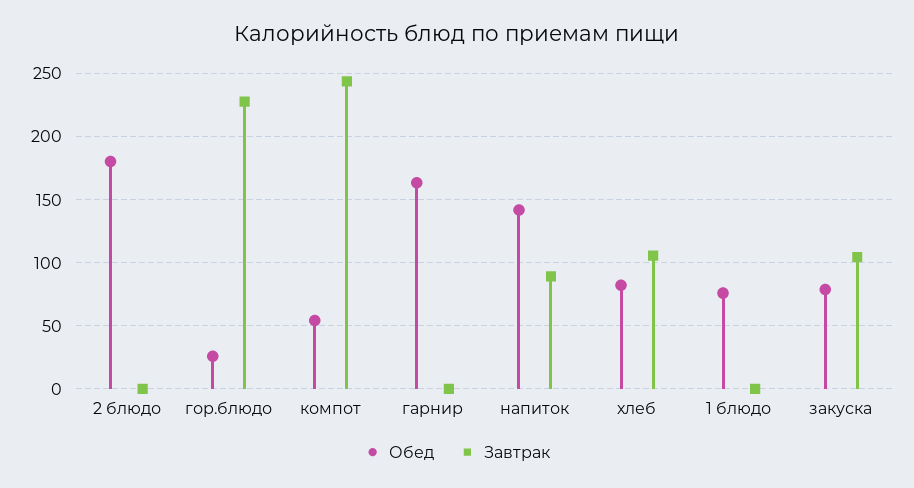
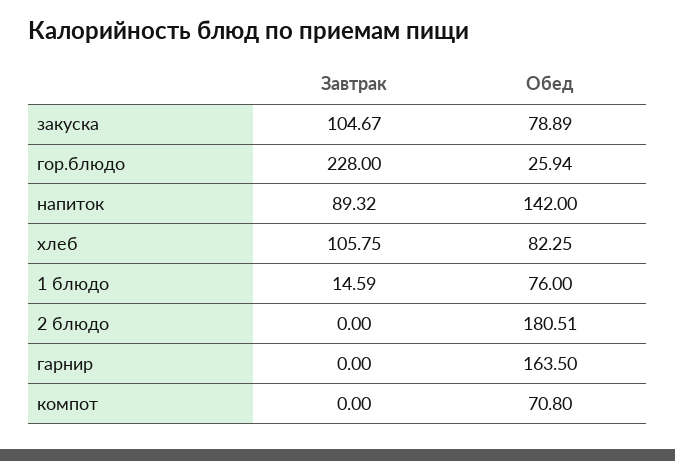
  {
    "Обед": {
      "2 блюдо": 180.51,
      "гор.блюдо": 25.94,
-     "компот": 55,
+     "компот": 70.8,
      "гарнир": 163.5,
      "напиток": 142,
      "хлеб": 82.25,
      "1 блюдо": 76,
      "закуска": 78.89
    },
    "Завтрак": {
      "2 блюдо": 0,
      "гор.блюдо": 228,
-     "компот": 245,
+     "компот": 0,
      "гарнир": 0,
      "напиток": 89.32,
      "хлеб": 105.75,
-     "1 блюдо": 0,
+     "1 блюдо": 14.59,
      "закуска": 104.67
    }
  }

